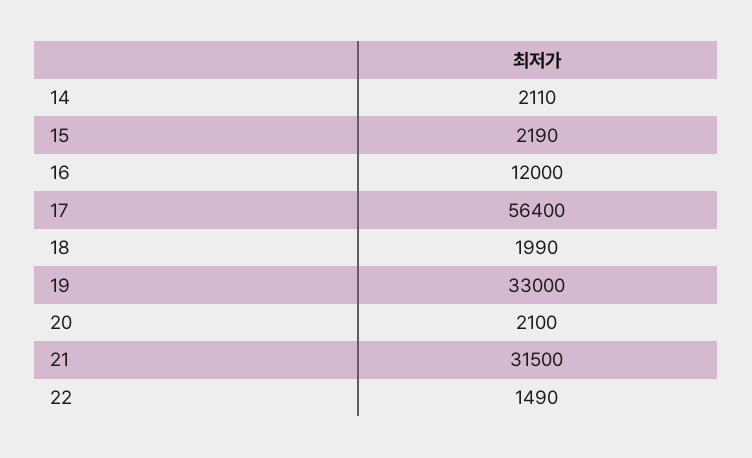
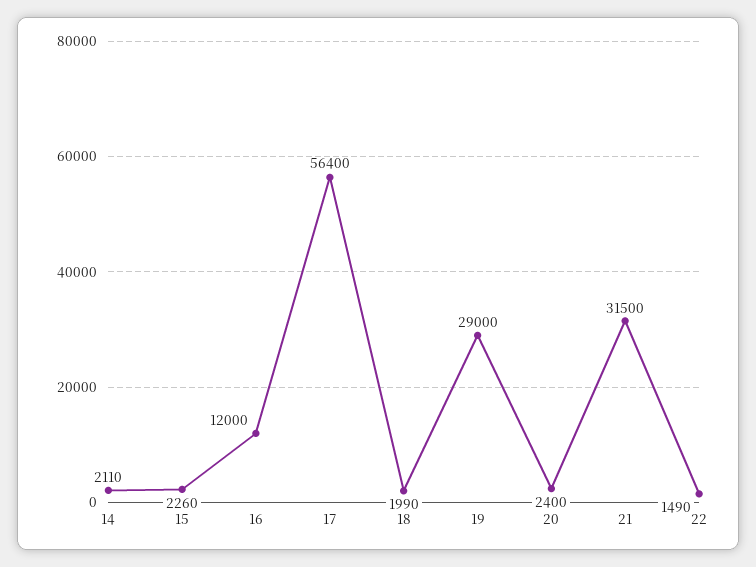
  {
    "14": 2110,
-   "15": 2190,
+   "15": 2260,
    "16": 12000,
    "17": 56400,
    "18": 1990,
-   "19": 33000,
+   "19": 29000,
-   "20": 2100,
+   "20": 2400,
    "21": 31500,
    "22": 1490
  }

